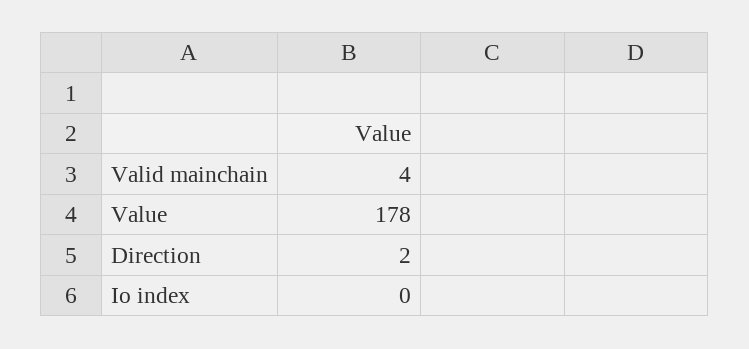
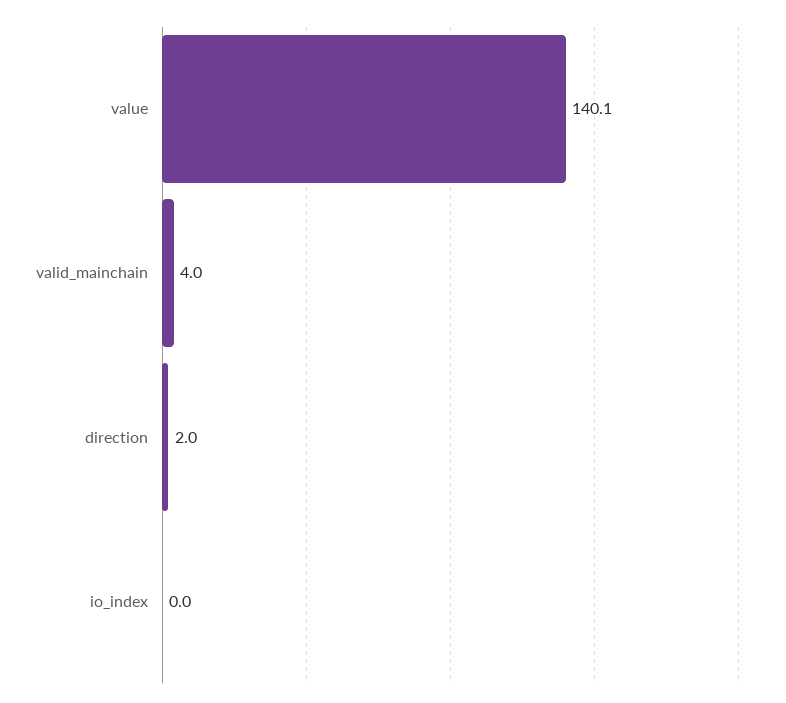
  {
    "Valid mainchain": 4,
-   "Value": 178,
+   "Value": 140.1,
    "Direction": 2,
    "Io index": 0
  }

